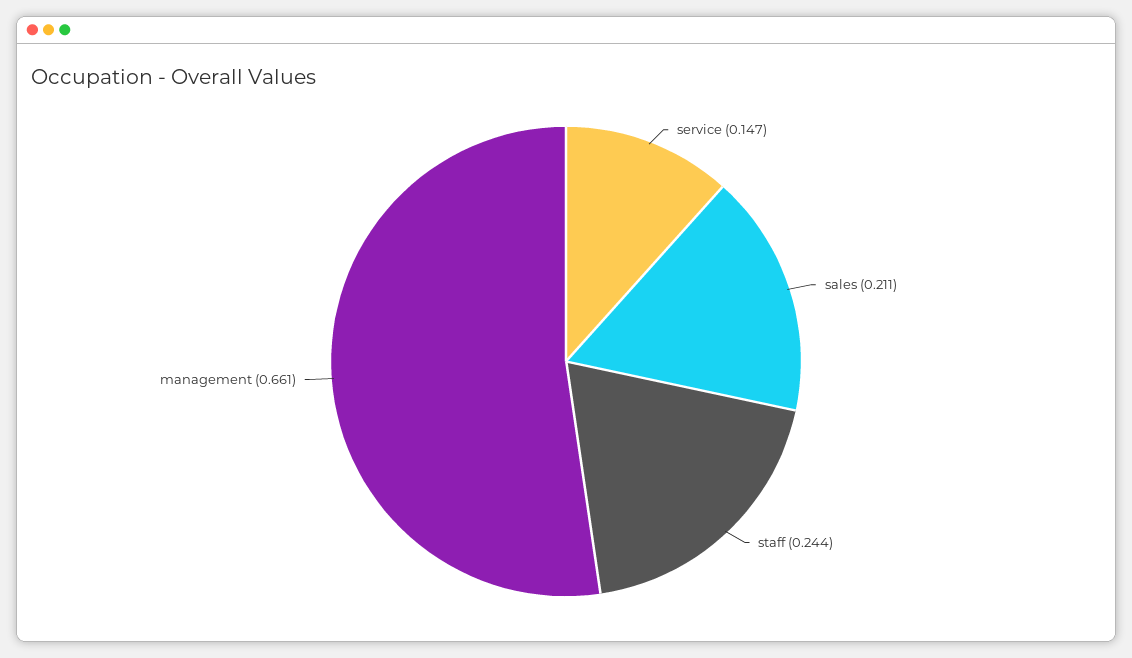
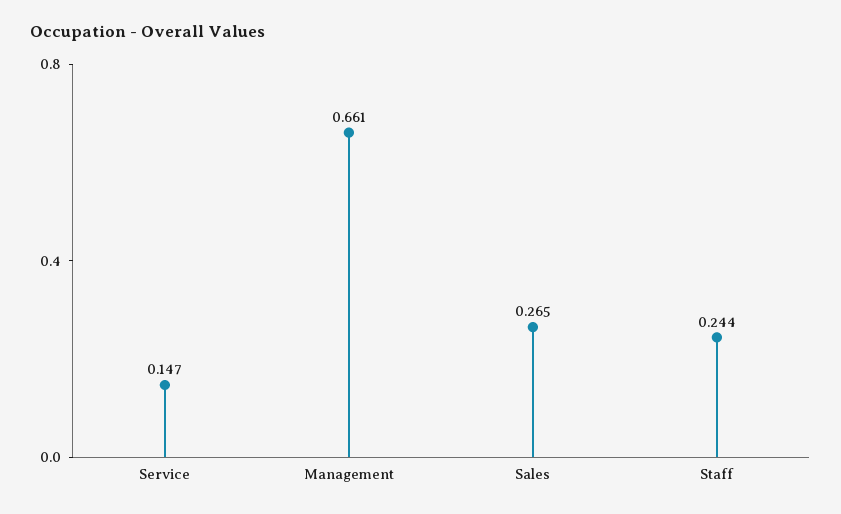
  {
    "service": 0.147,
-   "sales": 0.211,
+   "sales": 0.265,
    "staff": 0.244,
    "management": 0.661
  }

